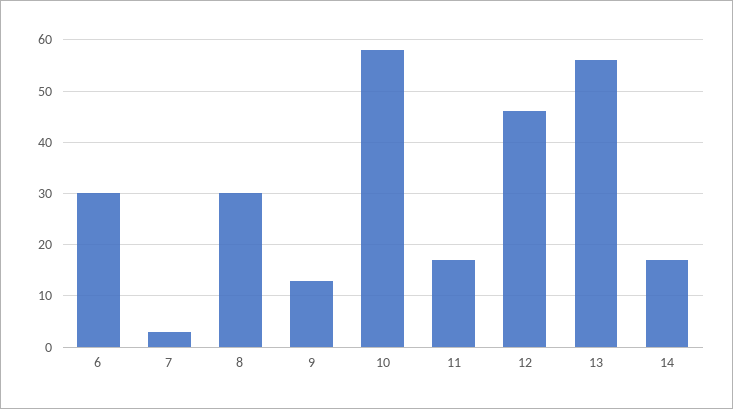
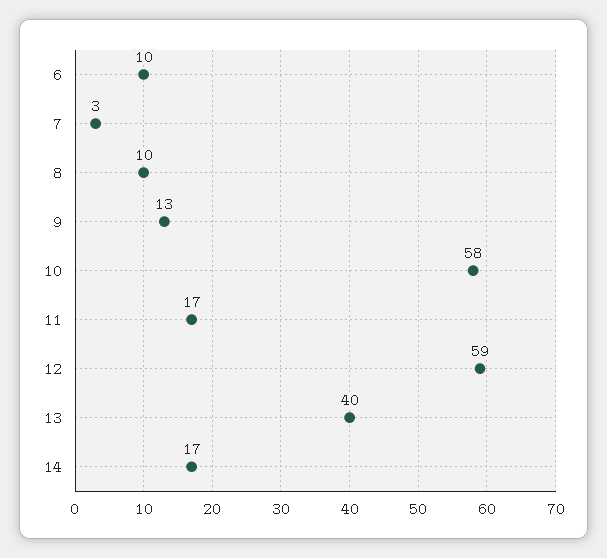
  {
-   "6": 30,
+   "6": 10,
    "7": 3,
-   "8": 30,
+   "8": 10,
    "9": 13,
    "10": 58,
    "11": 17,
-   "12": 45,
+   "12": 59,
-   "13": 55,
+   "13": 40,
    "14": 17
  }

